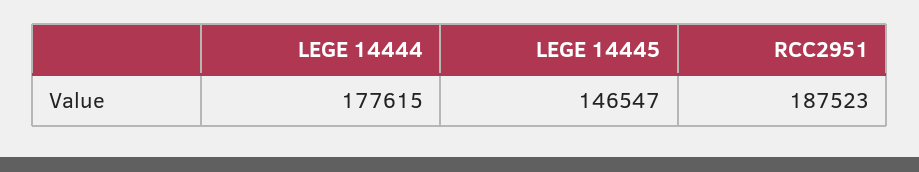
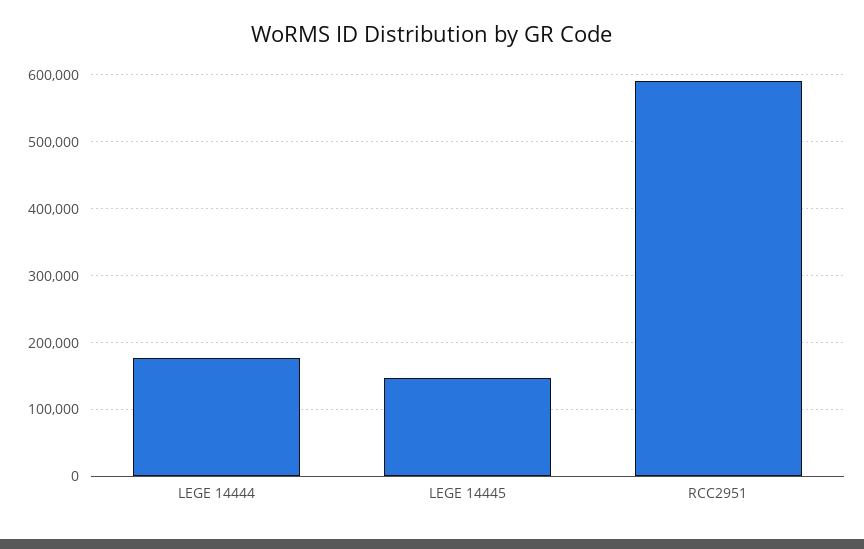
  {
    "LEGE 14444": 177615,
    "LEGE 14445": 146547,
-   "RCC2951": 187523
+   "RCC2951": 590000
  }

